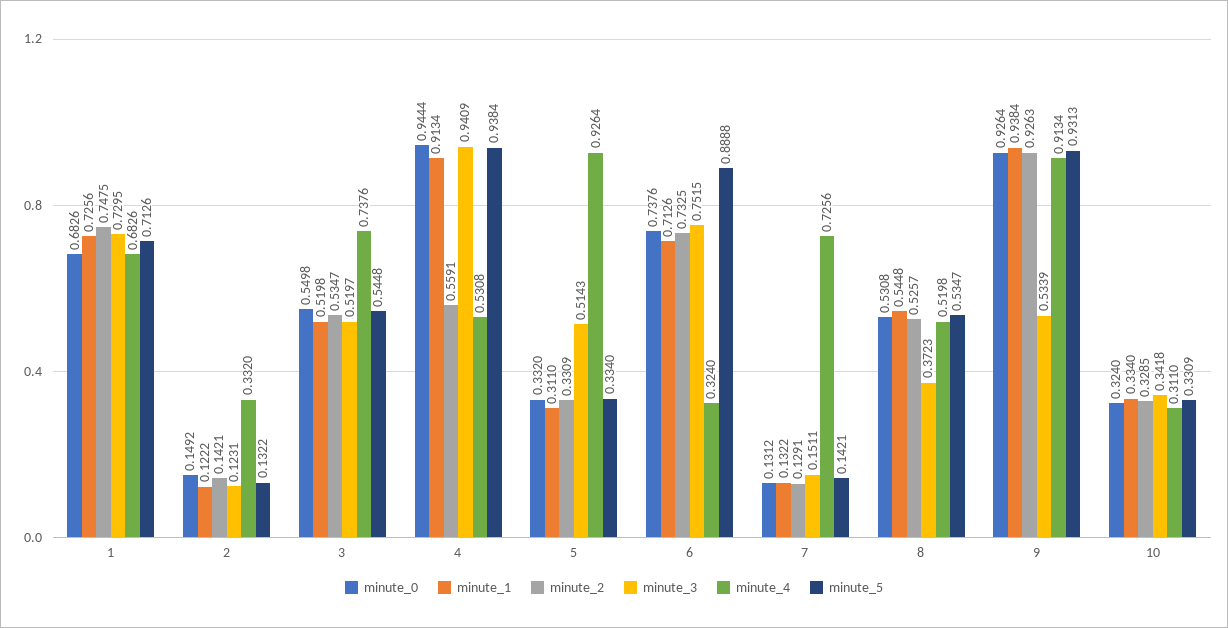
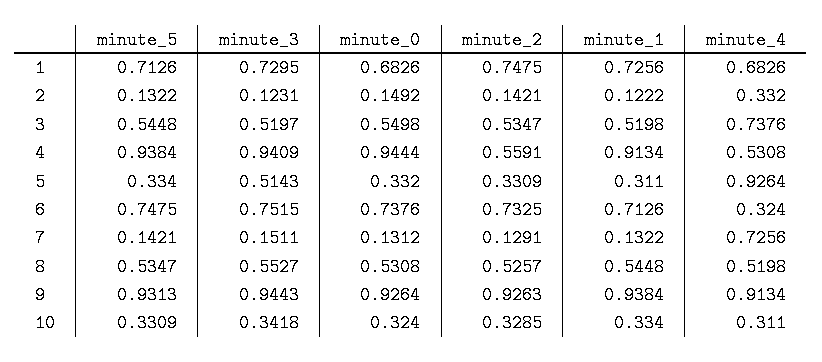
  {
    "minute_0": {
      "1": 0.6826,
      "2": 0.1492,
      "3": 0.5498,
      "4": 0.9444,
      "5": 0.332,
      "6": 0.7376,
      "7": 0.1312,
      "8": 0.5308,
      "9": 0.9264,
      "10": 0.324
    },
    "minute_1": {
      "1": 0.7256,
      "2": 0.1222,
      "3": 0.5198,
      "4": 0.9134,
      "5": 0.311,
      "6": 0.7126,
      "7": 0.1322,
      "8": 0.5448,
      "9": 0.9384,
      "10": 0.334
    },
    "minute_2": {
      "1": 0.7475,
      "2": 0.1421,
      "3": 0.5347,
      "4": 0.5591,
      "5": 0.3309,
      "6": 0.7325,
      "7": 0.1291,
      "8": 0.5257,
      "9": 0.9263,
      "10": 0.3285
    },
    "minute_3": {
      "1": 0.7295,
      "2": 0.1231,
      "3": 0.5197,
      "4": 0.9409,
      "5": 0.5143,
      "6": 0.7515,
      "7": 0.1511,
-     "8": 0.3723,
+     "8": 0.5527,
-     "9": 0.5339,
+     "9": 0.9443,
      "10": 0.3418
    },
    "minute_4": {
      "1": 0.6826,
      "2": 0.332,
      "3": 0.7376,
      "4": 0.5308,
      "5": 0.9264,
      "6": 0.324,
      "7": 0.7256,
      "8": 0.5198,
      "9": 0.9134,
      "10": 0.311
    },
    "minute_5": {
      "1": 0.7126,
      "2": 0.1322,
      "3": 0.5448,
      "4": 0.9384,
      "5": 0.334,
-     "6": 0.8888,
+     "6": 0.7475,
      "7": 0.1421,
      "8": 0.5347,
      "9": 0.9313,
      "10": 0.3309
    }
  }

